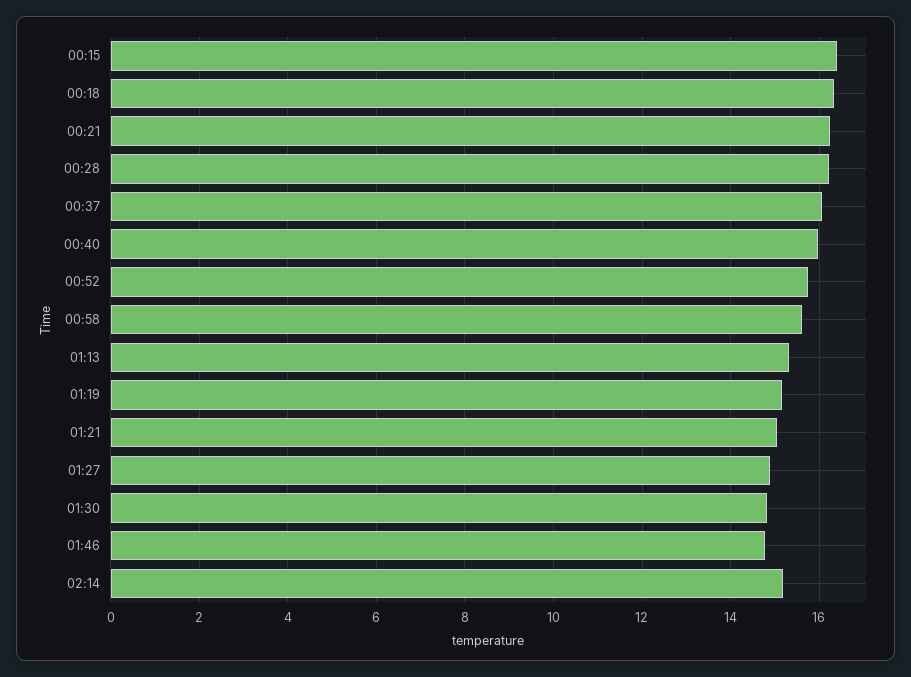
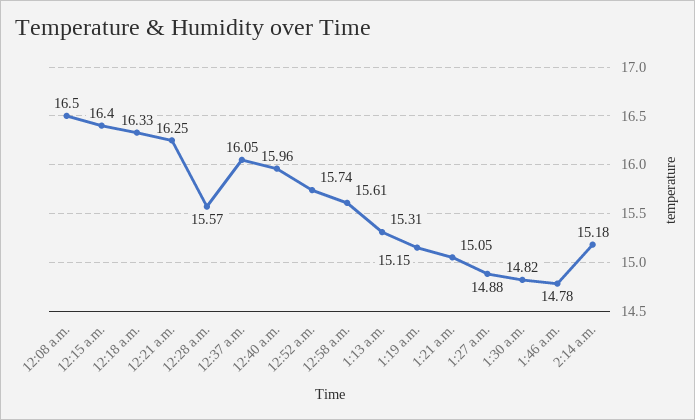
  {
    "00:15": 16.4,
    "00:18": 16.33,
    "00:21": 16.25,
-   "00:28": 16.2,
+   "00:28": 15.57,
    "00:37": 16.05,
    "00:40": 15.96,
    "00:52": 15.74,
    "00:58": 15.61,
    "01:13": 15.31,
    "01:19": 15.15,
    "01:21": 15.05,
    "01:27": 14.88,
    "01:30": 14.82,
    "01:46": 14.78,
-   "02:14": 15.18
+   "02:14": 15.18,
+   "12:08 a.m.": 16.5
  }

